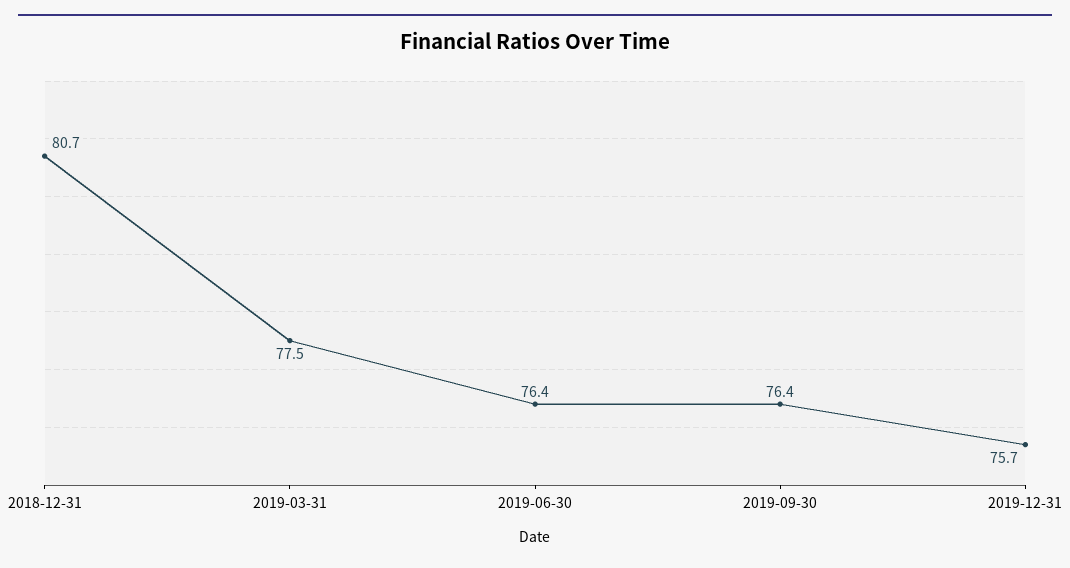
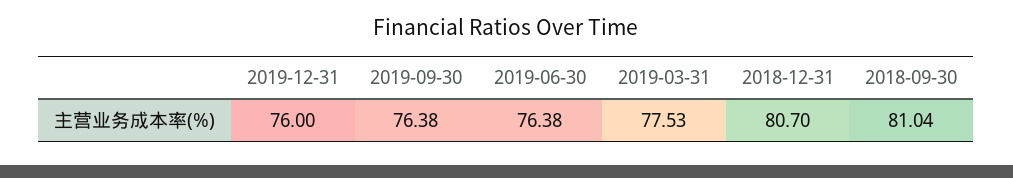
  {
    "2018-12-31": 80.7,
    "2019-03-31": 77.53,
    "2019-06-30": 76.38,
    "2019-09-30": 76.38,
-   "2019-12-31": 75.7
+   "2019-12-31": 76,
+   "2018-09-30": 81.04
  }

